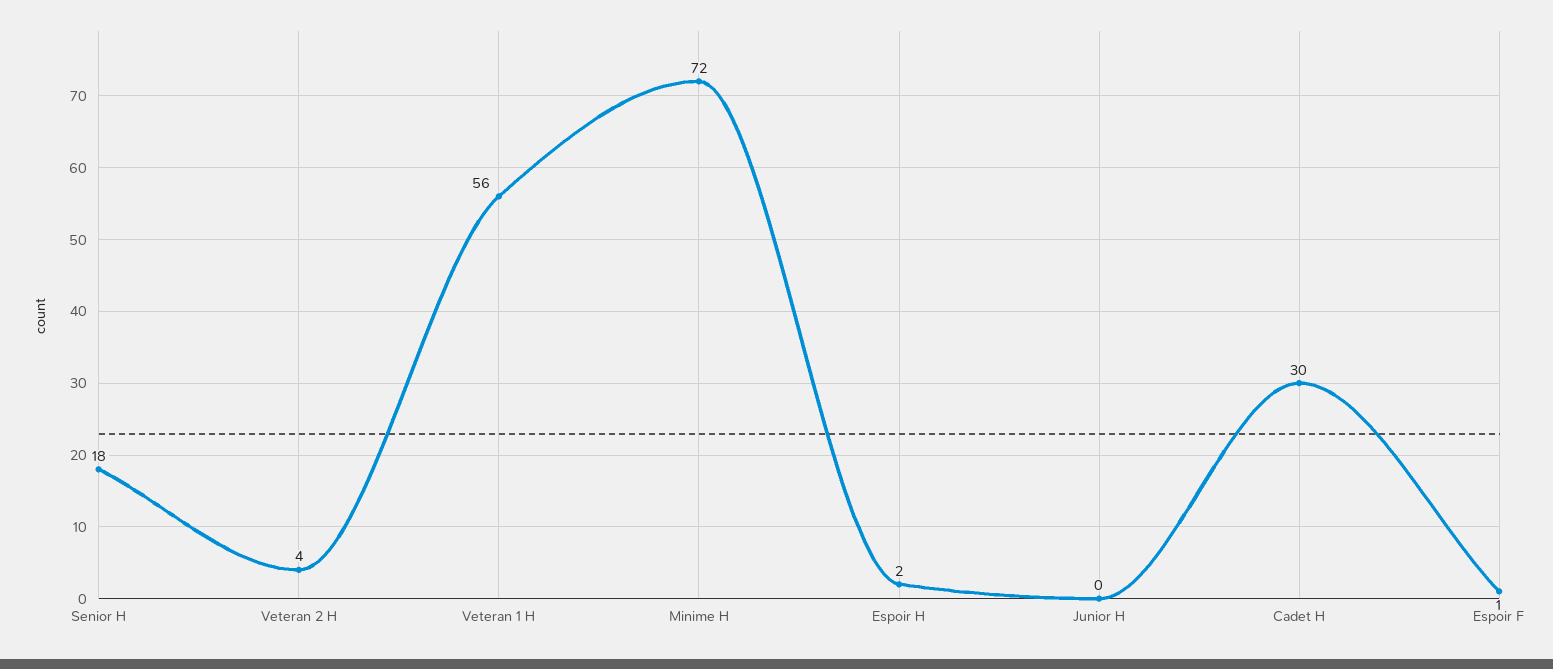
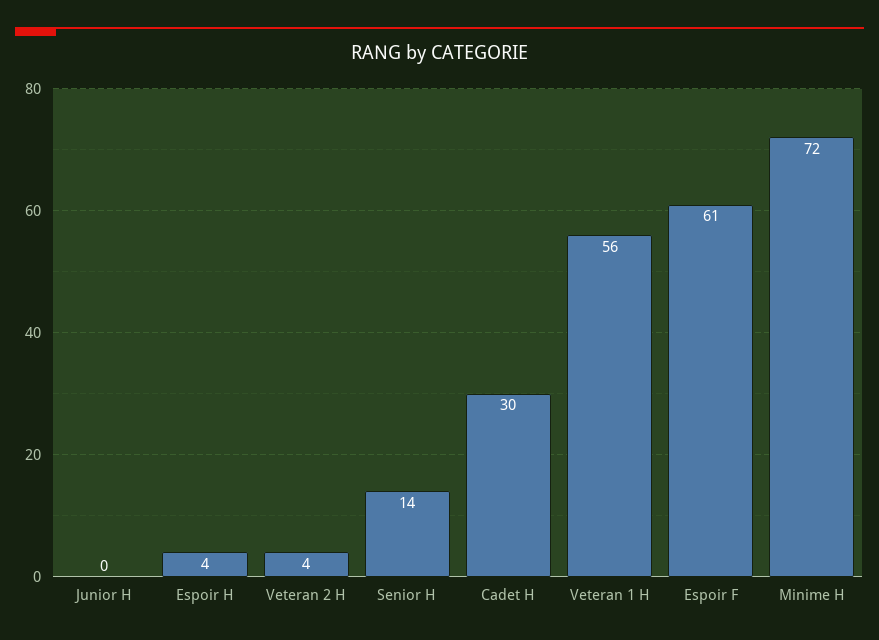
  {
-   "Senior H": 18,
+   "Senior H": 14,
    "Veteran 2 H": 4,
    "Veteran 1 H": 56,
    "Minime H": 72,
-   "Espoir H": 2,
+   "Espoir H": 4,
    "Junior H": 0,
    "Cadet H": 30,
-   "Espoir F": 1
+   "Espoir F": 61
  }

